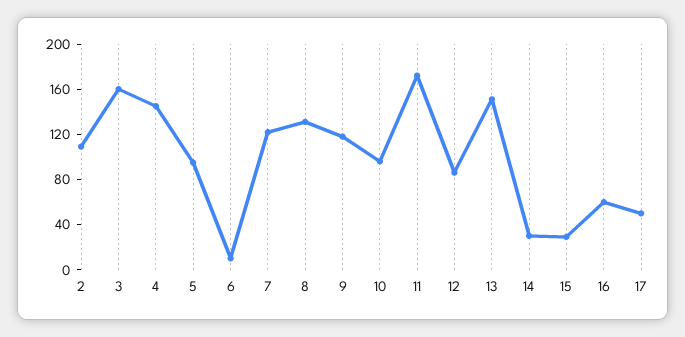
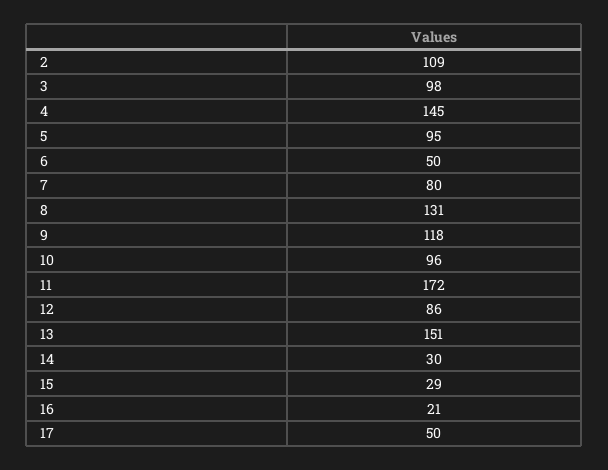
  {
    "2": 109,
-   "3": 160,
+   "3": 98,
    "4": 145,
    "5": 95,
-   "6": 10,
+   "6": 50,
-   "7": 120,
+   "7": 80,
    "8": 131,
    "9": 118,
    "10": 96,
    "11": 172,
    "12": 86,
    "13": 151,
    "14": 30,
    "15": 29,
-   "16": 60,
+   "16": 21,
    "17": 50
  }

